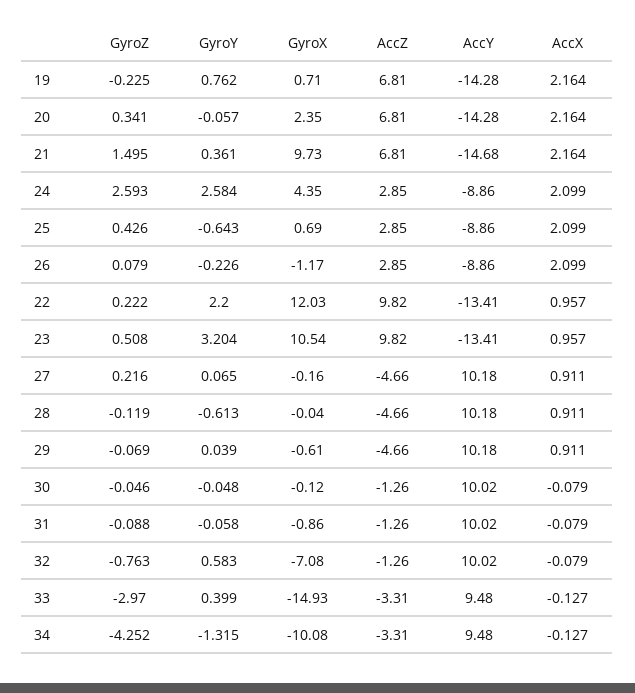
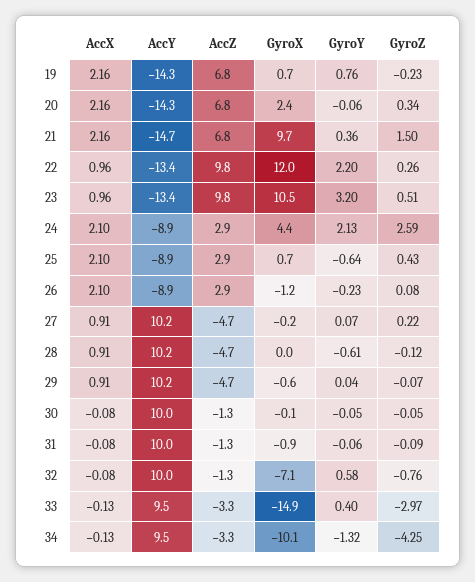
  {
    "GyroZ": {
      "19": -0.225,
      "20": 0.341,
      "21": 1.495,
      "24": 2.593,
      "25": 0.426,
      "26": 0.079,
-     "22": 0.222,
+     "22": 0.26,
      "23": 0.508,
      "27": 0.216,
      "28": -0.119,
      "29": -0.069,
      "30": -0.046,
      "31": -0.088,
      "32": -0.763,
      "33": -2.97,
      "34": -4.252
    },
    "GyroY": {
      "19": 0.762,
      "20": -0.057,
      "21": 0.361,
-     "24": 2.584,
+     "24": 2.13,
      "25": -0.643,
      "26": -0.226,
      "22": 2.2,
      "23": 3.204,
      "27": 0.065,
      "28": -0.613,
      "29": 0.039,
      "30": -0.048,
      "31": -0.058,
      "32": 0.583,
      "33": 0.399,
      "34": -1.315
    },
    "GyroX": {
      "19": 0.71,
      "20": 2.35,
      "21": 9.73,
      "24": 4.35,
      "25": 0.69,
      "26": -1.17,
      "22": 12.03,
      "23": 10.54,
      "27": -0.16,
      "28": -0.04,
      "29": -0.61,
      "30": -0.12,
      "31": -0.86,
      "32": -7.08,
      "33": -14.93,
      "34": -10.08
    },
    "AccZ": {
      "19": 6.81,
      "20": 6.81,
      "21": 6.81,
      "24": 2.85,
      "25": 2.85,
      "26": 2.85,
      "22": 9.82,
      "23": 9.82,
      "27": -4.66,
      "28": -4.66,
      "29": -4.66,
      "30": -1.26,
      "31": -1.26,
      "32": -1.26,
      "33": -3.31,
      "34": -3.31
    },
    "AccY": {
      "19": -14.28,
      "20": -14.28,
      "21": -14.68,
      "24": -8.86,
      "25": -8.86,
      "26": -8.86,
      "22": -13.41,
      "23": -13.41,
      "27": 10.18,
      "28": 10.18,
      "29": 10.18,
      "30": 10.02,
      "31": 10.02,
      "32": 10.02,
      "33": 9.48,
      "34": 9.48
    },
    "AccX": {
      "19": 2.164,
      "20": 2.164,
      "21": 2.164,
      "24": 2.099,
      "25": 2.099,
      "26": 2.099,
      "22": 0.957,
      "23": 0.957,
      "27": 0.911,
      "28": 0.911,
      "29": 0.911,
      "30": -0.079,
      "31": -0.079,
      "32": -0.079,
      "33": -0.127,
      "34": -0.127
    }
  }

